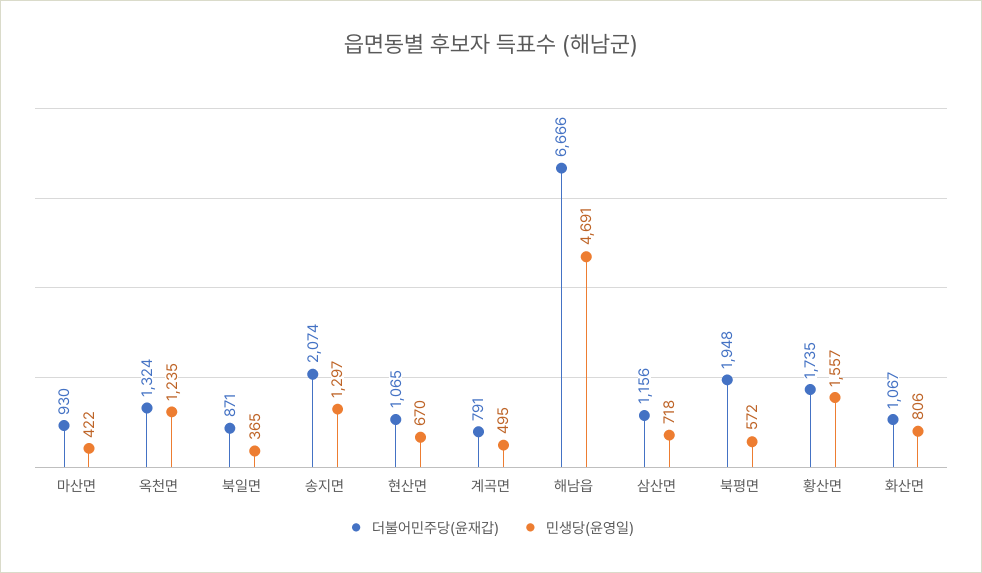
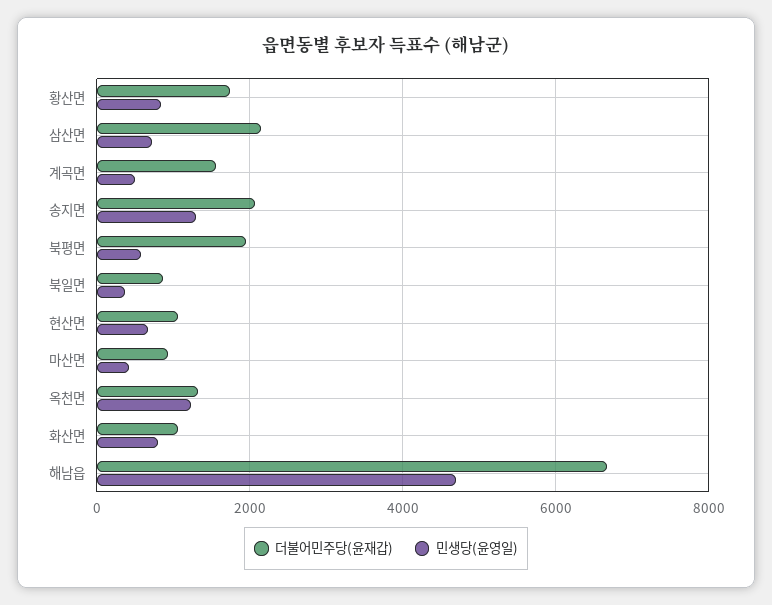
  {
    "더불어민주당(윤재갑)": {
      "마산면": 930,
      "옥천면": 1324,
      "북일면": 871,
      "송지면": 2074,
      "현산면": 1065,
-     "계곡면": 791,
+     "계곡면": 1600,
      "해남읍": 6666,
-     "삼산면": 1156,
+     "삼산면": 2200,
      "북평면": 1948,
      "황산면": 1735,
      "화산면": 1067
    },
    "민생당(윤영일)": {
      "마산면": 422,
      "옥천면": 1235,
      "북일면": 365,
      "송지면": 1297,
      "현산면": 670,
      "계곡면": 495,
      "해남읍": 4691,
      "삼산면": 718,
      "북평면": 572,
-     "황산면": 1557,
+     "황산면": 800,
      "화산면": 806
    }
  }

